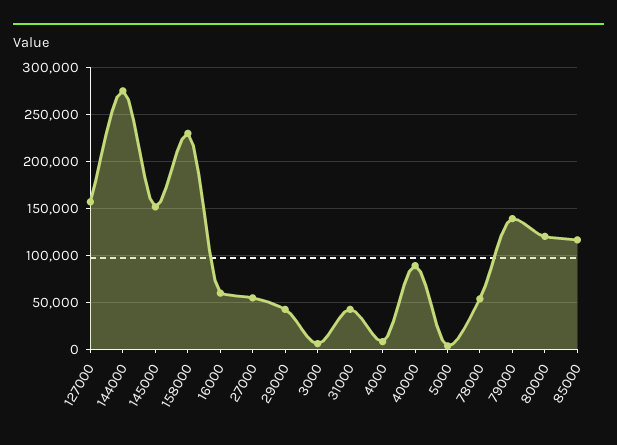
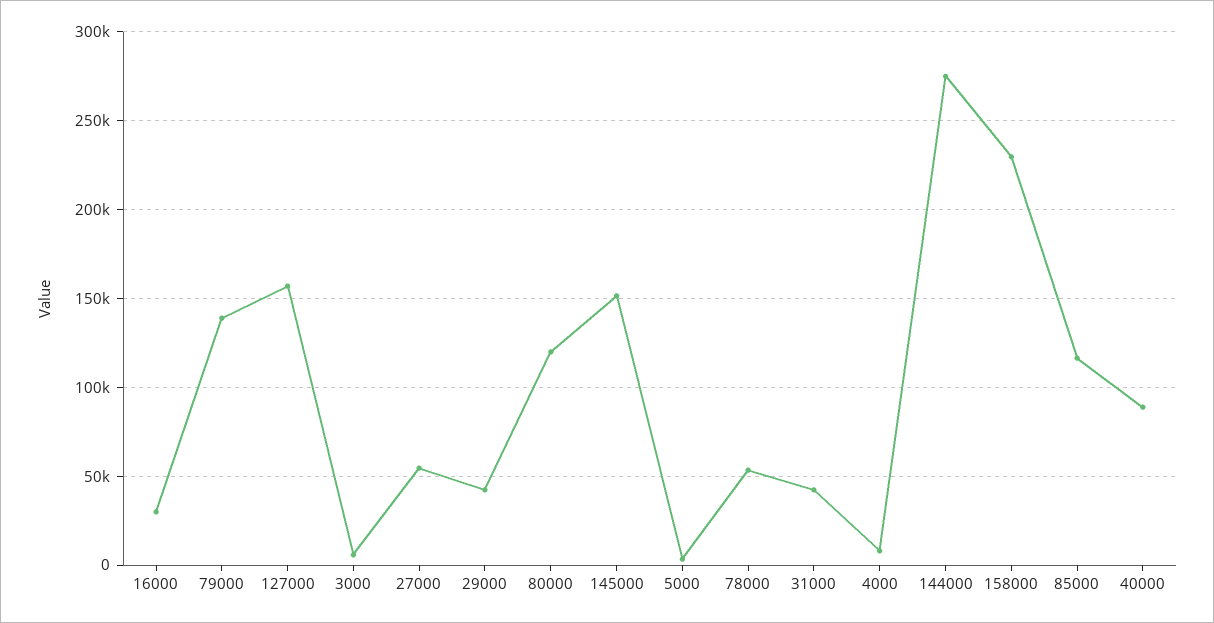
  {
    "127000": 155000,
    "144000": 275000,
    "145000": 150000,
    "158000": 230000,
-   "16000": 60000,
+   "16000": 30000,
    "27000": 55000,
    "29000": 40000,
    "3000": 5000,
    "31000": 40000,
    "4000": 10000,
    "40000": 90000,
    "5000": 5000,
    "78000": 55000,
    "79000": 140000,
    "80000": 120000,
    "85000": 115000
  }

